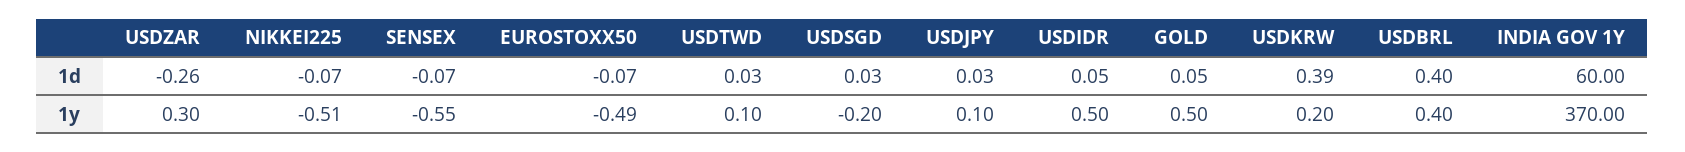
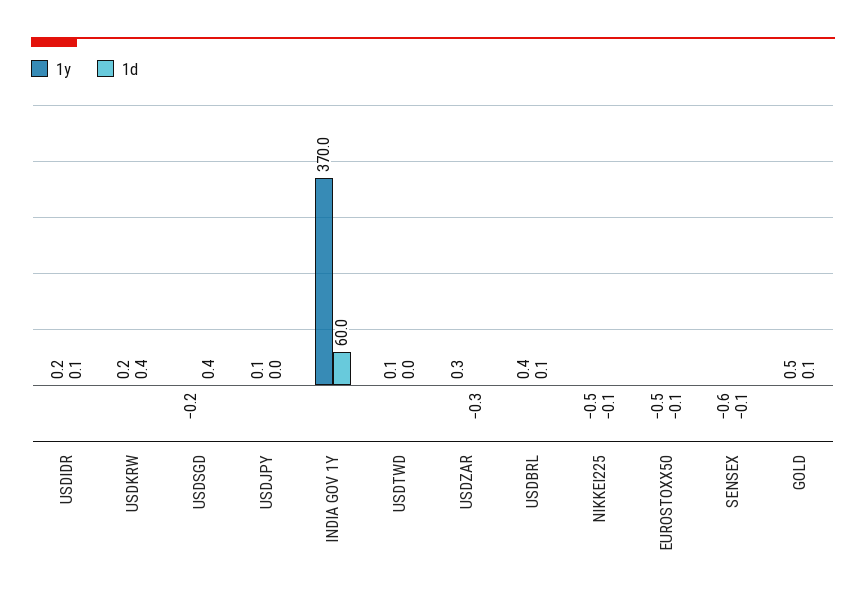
  {
    "1d": {
      "USDZAR": -0.26,
      "NIKKEI225": -0.07,
      "SENSEX": -0.07,
      "EUROSTOXX50": -0.07,
      "USDTWD": 0.03,
-     "USDSGD": 0.03,
+     "USDSGD": 0.4,
      "USDJPY": 0.03,
      "USDIDR": 0.05,
      "GOLD": 0.05,
      "USDKRW": 0.39,
-     "USDBRL": 0.4,
+     "USDBRL": 0.1,
      "INDIA GOV 1Y": 60
    },
    "1y": {
      "USDZAR": 0.3,
      "NIKKEI225": -0.51,
      "SENSEX": -0.55,
      "EUROSTOXX50": -0.49,
      "USDTWD": 0.1,
      "USDSGD": -0.2,
      "USDJPY": 0.1,
-     "USDIDR": 0.5,
+     "USDIDR": 0.2,
      "GOLD": 0.5,
      "USDKRW": 0.2,
      "USDBRL": 0.4,
      "INDIA GOV 1Y": 370
    }
  }

